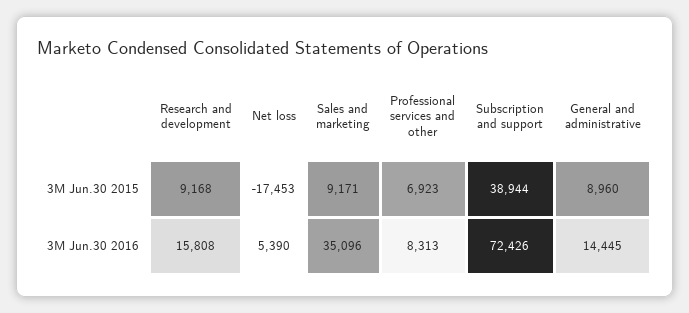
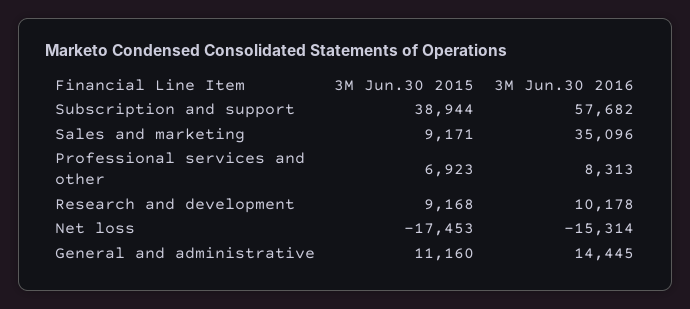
  {
    "Research and development": {
      "3M Jun.30 2015": 9168,
-     "3M Jun.30 2016": 15808
+     "3M Jun.30 2016": 10178
    },
    "Net loss": {
      "3M Jun.30 2015": -17453,
-     "3M Jun.30 2016": 5390
+     "3M Jun.30 2016": -15314
    },
    "Sales and marketing": {
      "3M Jun.30 2015": 9171,
      "3M Jun.30 2016": 35096
    },
    "Professional services and other": {
      "3M Jun.30 2015": 6923,
      "3M Jun.30 2016": 8313
    },
    "Subscription and support": {
      "3M Jun.30 2015": 38944,
-     "3M Jun.30 2016": 72426
+     "3M Jun.30 2016": 57682
    },
    "General and administrative": {
-     "3M Jun.30 2015": 8960,
+     "3M Jun.30 2015": 11160,
      "3M Jun.30 2016": 14445
    }
  }

